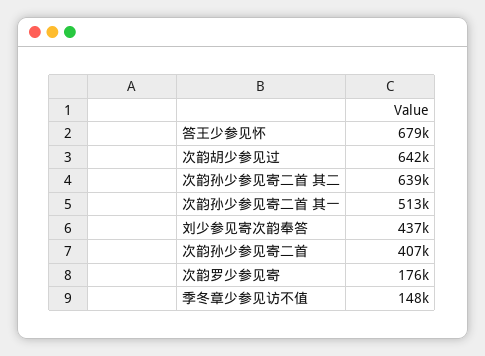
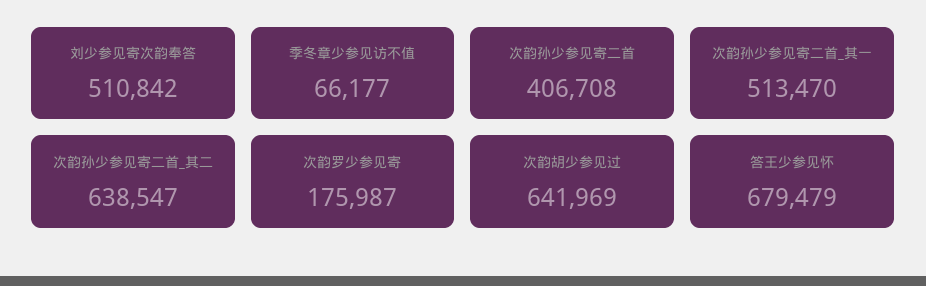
  {
    "答王少参见怀": 679479,
    "次韵胡少参见过": 641969,
    "次韵孙少参见寄二首 其二": 638547,
    "次韵孙少参见寄二首 其一": 513470,
-   "刘少参见寄次韵奉答": 437000,
+   "刘少参见寄次韵奉答": 510842,
    "次韵孙少参见寄二首": 406708,
    "次韵罗少参见寄": 175987,
-   "季冬章少参见访不值": 148000
+   "季冬章少参见访不值": 66177
  }

